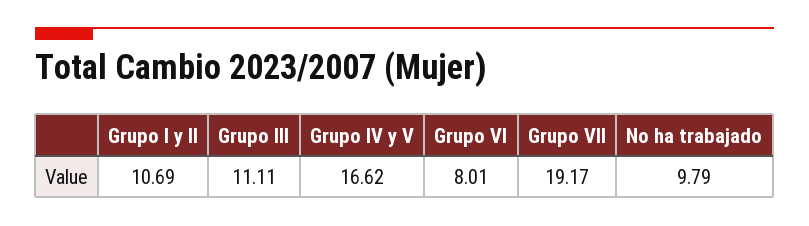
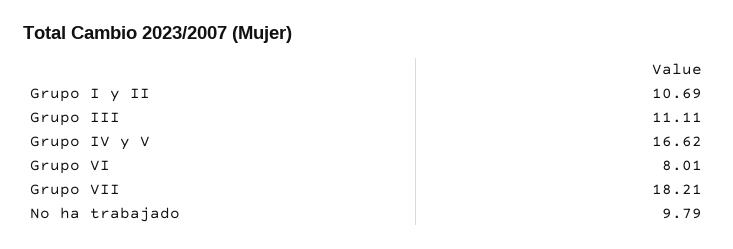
  {
    "Grupo I y II": 10.69,
    "Grupo III": 11.11,
    "Grupo IV y V": 16.62,
    "Grupo VI": 8.01,
-   "Grupo VII": 19.17,
+   "Grupo VII": 18.21,
    "No ha trabajado": 9.79
  }

